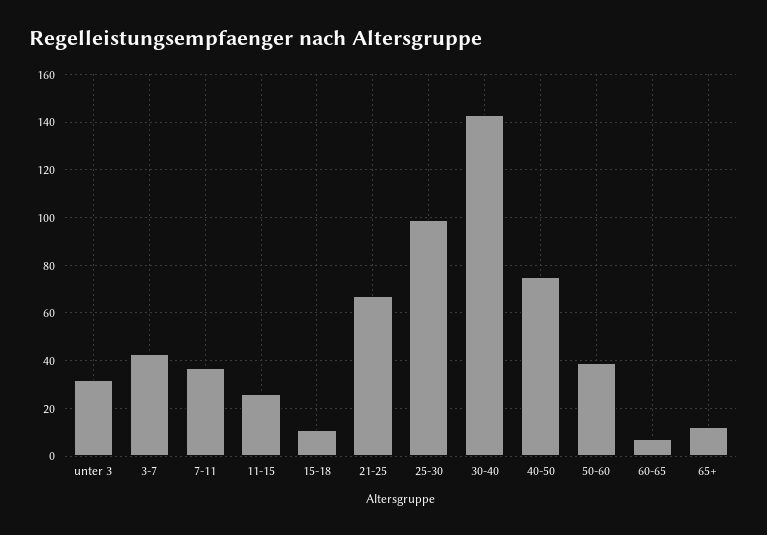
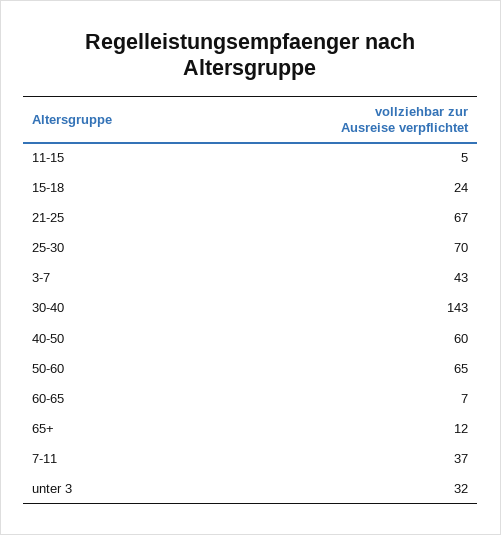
  {
    "unter 3": 32,
    "3-7": 43,
    "7-11": 37,
-   "11-15": 25,
+   "11-15": 5,
-   "15-18": 10,
+   "15-18": 24,
    "21-25": 67,
-   "25-30": 100,
+   "25-30": 70,
    "30-40": 143,
-   "40-50": 75,
+   "40-50": 60,
-   "50-60": 40,
+   "50-60": 65,
    "60-65": 7,
    "65+": 12
  }

